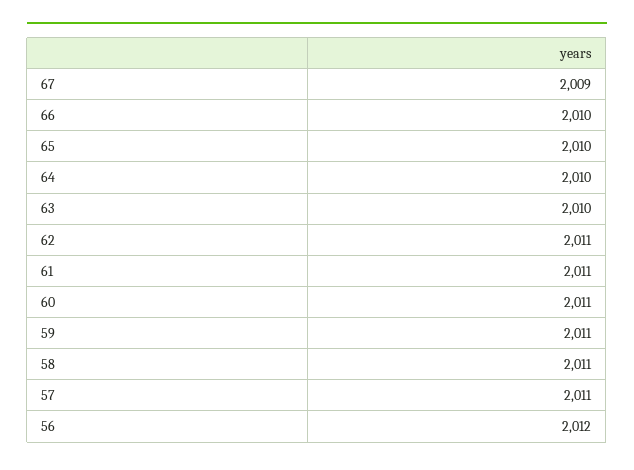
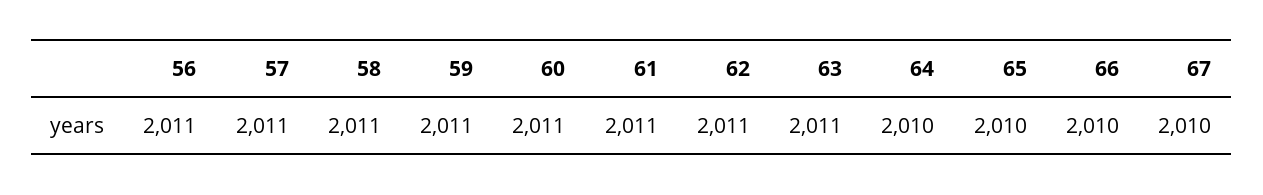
  {
-   "67": 2009,
+   "67": 2010,
    "66": 2010,
    "65": 2010,
    "64": 2010,
-   "63": 2010,
+   "63": 2011,
    "62": 2011,
    "61": 2011,
    "60": 2011,
    "59": 2011,
    "58": 2011,
    "57": 2011,
-   "56": 2012
+   "56": 2011
  }

